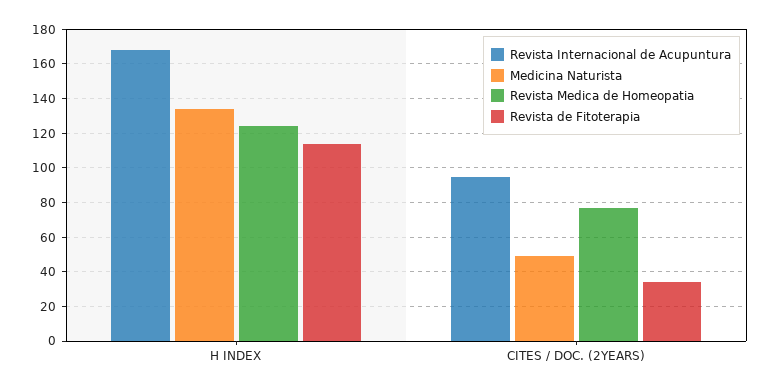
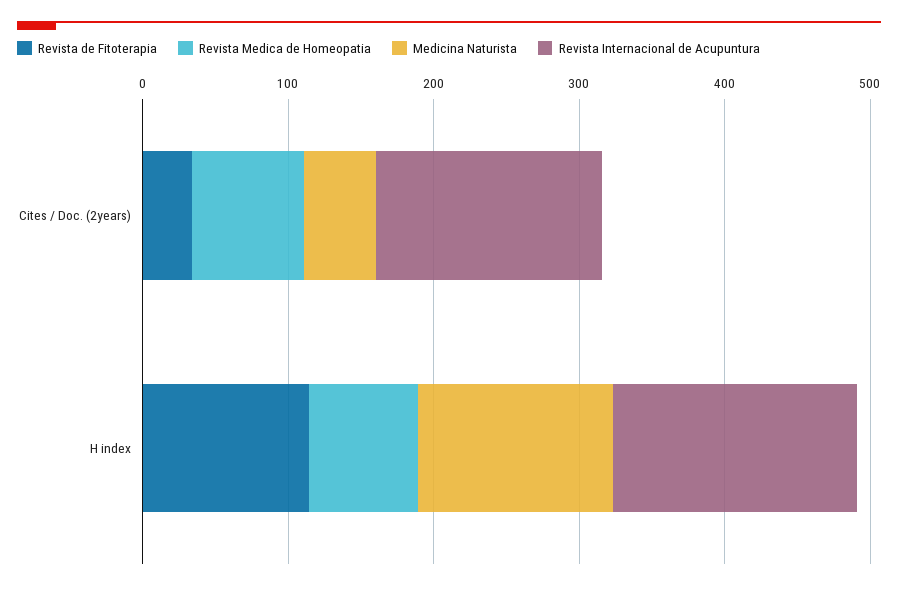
  {
    "Revista Internacional de Acupuntura": {
      "H INDEX": 170,
-     "CITES / DOC. (2YEARS)": 95
+     "CITES / DOC. (2YEARS)": 160
    },
    "Medicina Naturista": {
      "H INDEX": 135,
      "CITES / DOC. (2YEARS)": 50
    },
    "Revista Medica de Homeopatia": {
-     "H INDEX": 125,
+     "H INDEX": 80,
      "CITES / DOC. (2YEARS)": 75
    },
    "Revista de Fitoterapia": {
      "H INDEX": 115,
      "CITES / DOC. (2YEARS)": 35
    }
  }

